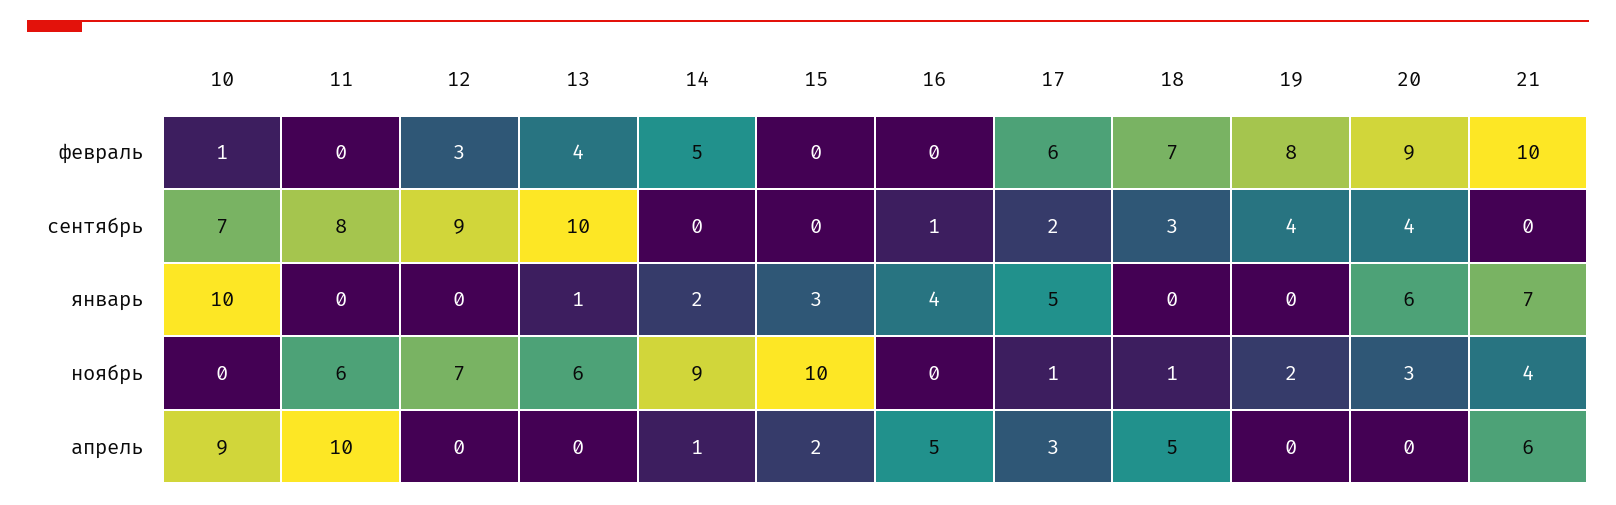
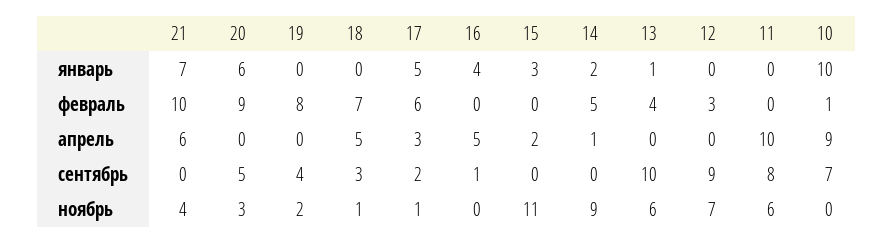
  {
    "10": {
      "февраль": 1,
      "сентябрь": 7,
      "январь": 10,
      "ноябрь": 0,
      "апрель": 9
    },
    "11": {
      "февраль": 0,
      "сентябрь": 8,
      "январь": 0,
      "ноябрь": 6,
      "апрель": 10
    },
    "12": {
      "февраль": 3,
      "сентябрь": 9,
      "январь": 0,
      "ноябрь": 7,
      "апрель": 0
    },
    "13": {
      "февраль": 4,
      "сентябрь": 10,
      "январь": 1,
      "ноябрь": 6,
      "апрель": 0
    },
    "14": {
      "февраль": 5,
      "сентябрь": 0,
      "январь": 2,
      "ноябрь": 9,
      "апрель": 1
    },
    "15": {
      "февраль": 0,
      "сентябрь": 0,
      "январь": 3,
-     "ноябрь": 10,
+     "ноябрь": 11,
      "апрель": 2
    },
    "16": {
      "февраль": 0,
      "сентябрь": 1,
      "январь": 4,
      "ноябрь": 0,
      "апрель": 5
    },
    "17": {
      "февраль": 6,
      "сентябрь": 2,
      "январь": 5,
      "ноябрь": 1,
      "апрель": 3
    },
    "18": {
      "февраль": 7,
      "сентябрь": 3,
      "январь": 0,
      "ноябрь": 1,
      "апрель": 5
    },
    "19": {
      "февраль": 8,
      "сентябрь": 4,
      "январь": 0,
      "ноябрь": 2,
      "апрель": 0
    },
    "20": {
      "февраль": 9,
-     "сентябрь": 4,
+     "сентябрь": 5,
      "январь": 6,
      "ноябрь": 3,
      "апрель": 0
    },
    "21": {
      "февраль": 10,
      "сентябрь": 0,
      "январь": 7,
      "ноябрь": 4,
      "апрель": 6
    }
  }

